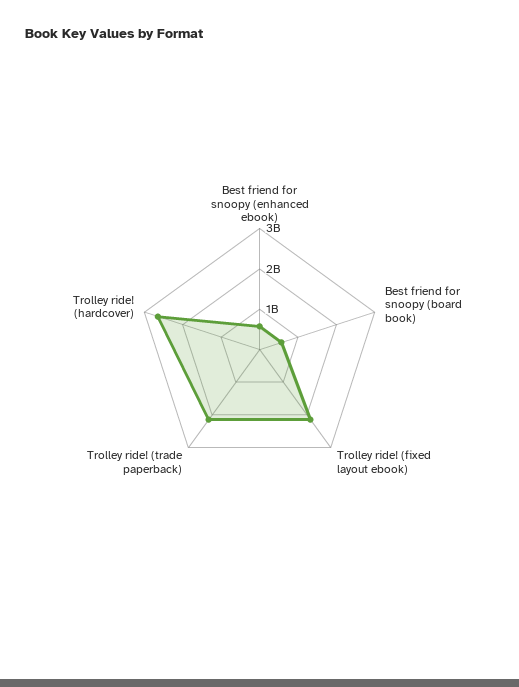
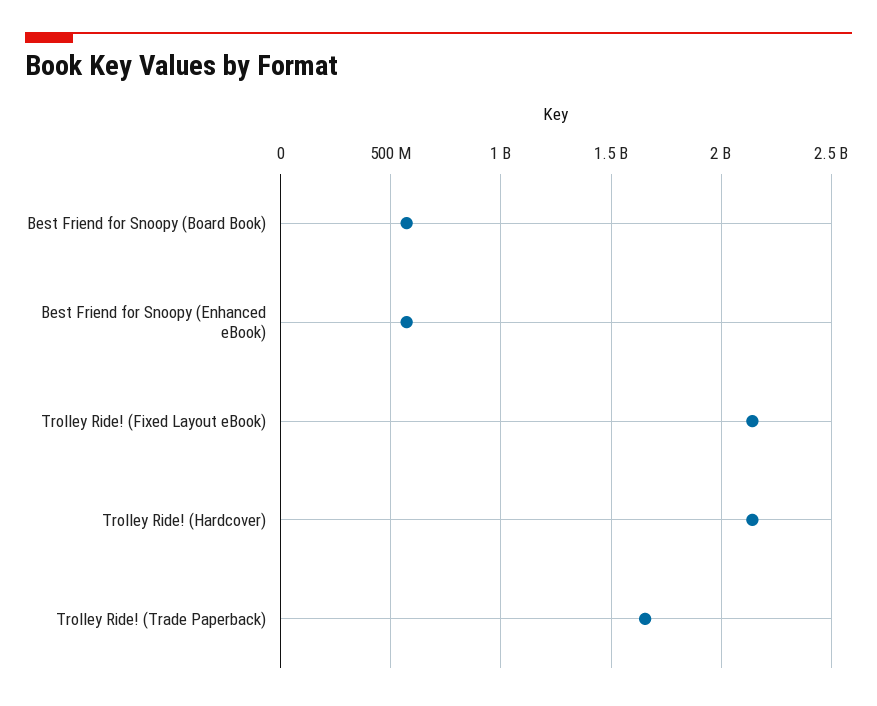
  {
    "Best friend for snoopy (enhanced ebook)": 550000000,
    "Best friend for snoopy (board book)": 550000000,
    "Trolley ride! (fixed layout ebook)": 2150000000,
-   "Trolley ride! (trade paperback)": 2200000000,
+   "Trolley ride! (trade paperback)": 1650000000,
-   "Trolley ride! (hardcover)": 2600000000
+   "Trolley ride! (hardcover)": 2150000000
  }

